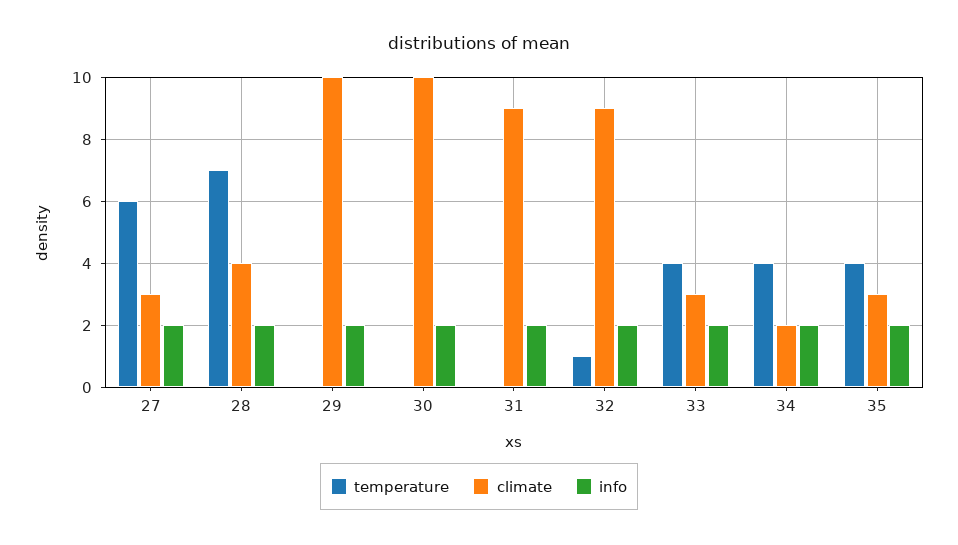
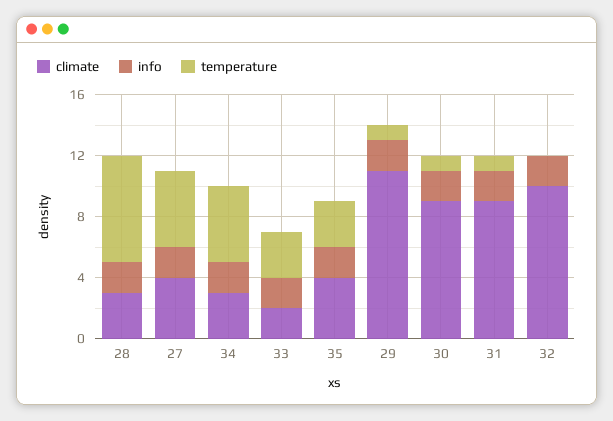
  {
    "temperature": {
-     "27": 6,
+     "27": 5,
      "28": 7,
-     "29": 0,
+     "29": 1,
-     "30": 0,
+     "30": 1,
-     "31": 0,
+     "31": 1,
-     "32": 1,
+     "32": 0,
-     "33": 4,
+     "33": 3,
-     "34": 4,
+     "34": 5,
-     "35": 4
+     "35": 3
    },
    "climate": {
-     "27": 3,
+     "27": 4,
-     "28": 4,
+     "28": 3,
-     "29": 10,
+     "29": 11,
-     "30": 10,
+     "30": 9,
      "31": 9,
-     "32": 9,
+     "32": 10,
-     "33": 3,
+     "33": 2,
-     "34": 2,
+     "34": 3,
-     "35": 3
+     "35": 4
    },
    "info": {
      "27": 2,
      "28": 2,
      "29": 2,
      "30": 2,
      "31": 2,
      "32": 2,
      "33": 2,
      "34": 2,
      "35": 2
    }
  }

